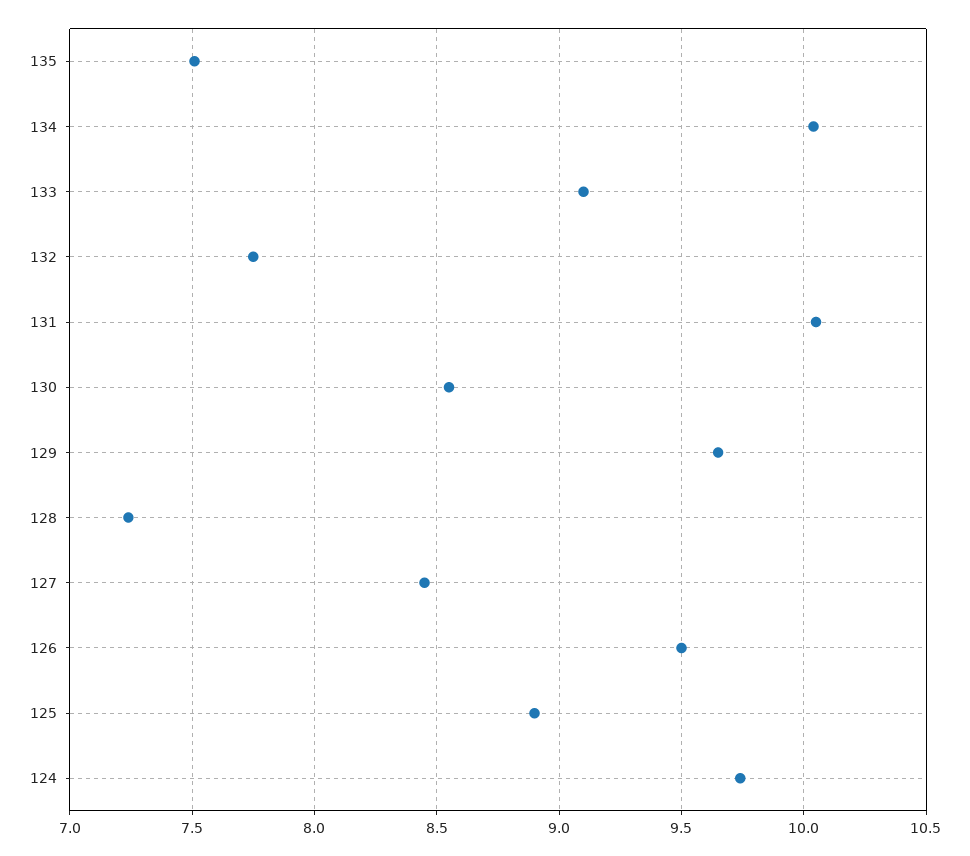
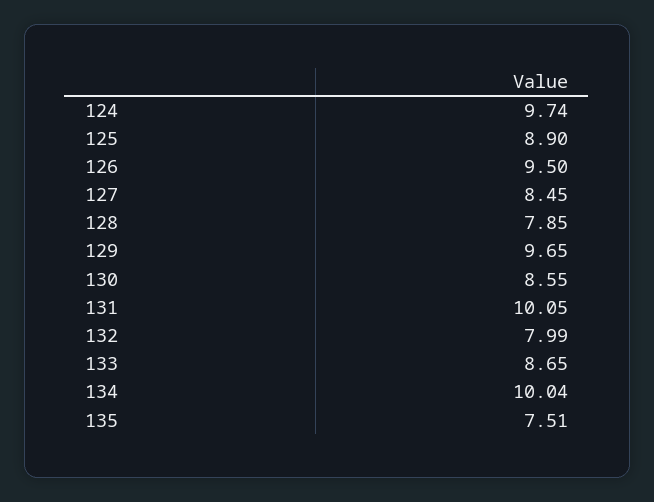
  {
    "135": 7.51,
    "134": 10.04,
-   "133": 9.1,
+   "133": 8.65,
-   "132": 7.75,
+   "132": 7.99,
    "131": 10.05,
    "130": 8.55,
    "129": 9.65,
-   "128": 7.25,
+   "128": 7.85,
    "127": 8.45,
    "126": 9.5,
    "125": 8.9,
    "124": 9.74
  }

